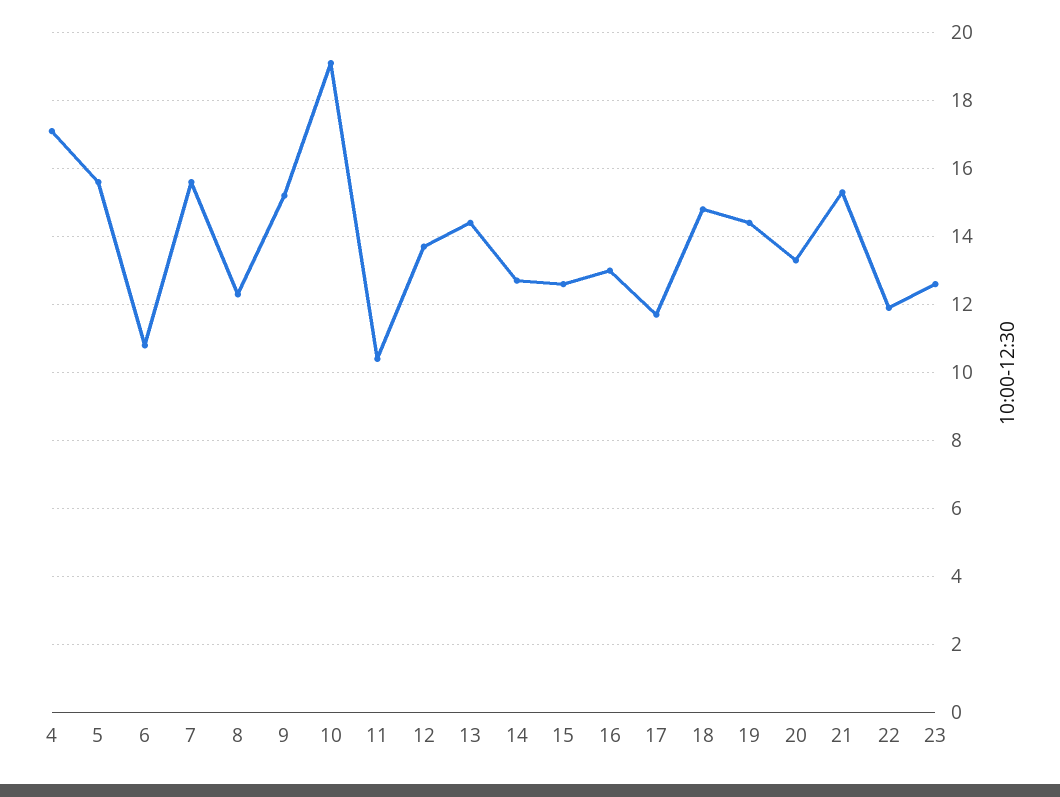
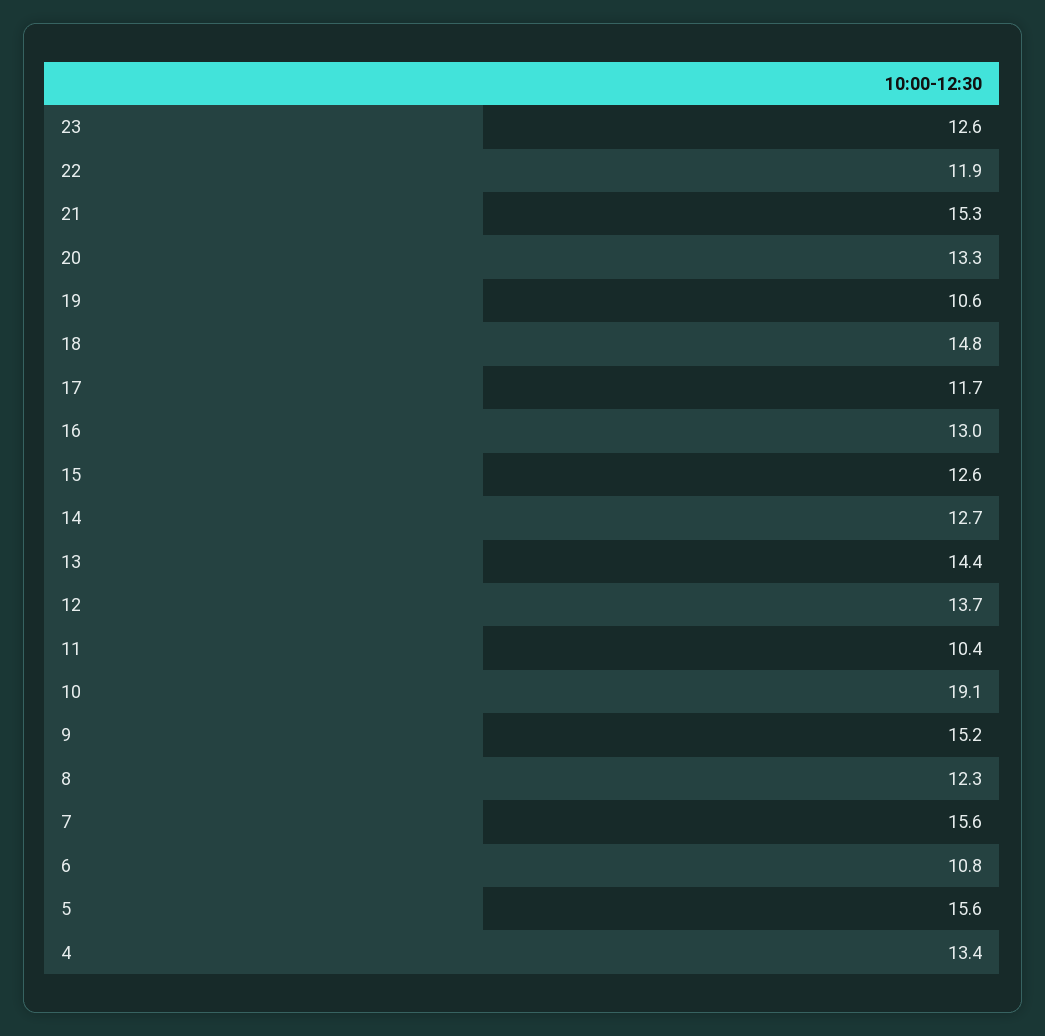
  {
-   "4": 17,
+   "4": 13.4,
    "5": 15.6,
    "6": 10.8,
    "7": 15.6,
    "8": 12.3,
    "9": 15.2,
    "10": 19.1,
    "11": 10.4,
    "12": 13.7,
    "13": 14.4,
    "14": 12.7,
    "15": 12.6,
    "16": 13,
    "17": 11.7,
    "18": 14.8,
-   "19": 14.5,
+   "19": 10.6,
    "20": 13.3,
    "21": 15.3,
    "22": 11.9,
    "23": 12.6
  }

